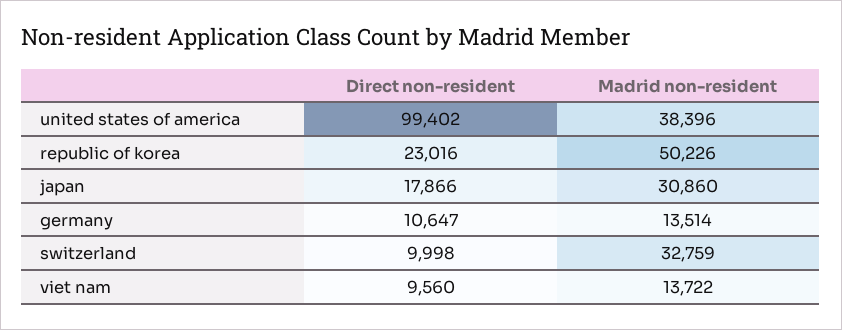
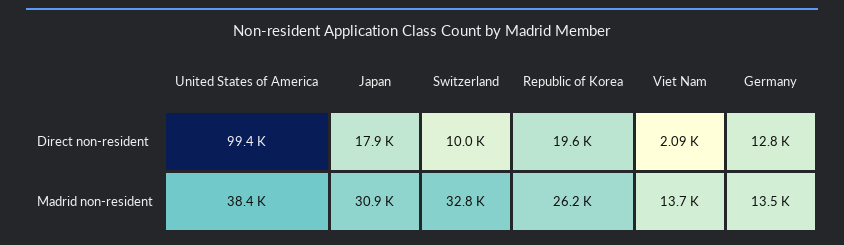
  {
    "Direct non-resident": {
      "united states of america": 99402,
-     "republic of korea": 23016,
+     "republic of korea": 19600,
      "japan": 17866,
-     "germany": 10647,
+     "germany": 12800,
      "switzerland": 9998,
-     "viet nam": 9560
+     "viet nam": 2090
    },
    "Madrid non-resident": {
      "united states of america": 38396,
-     "republic of korea": 50226,
+     "republic of korea": 26200,
      "japan": 30860,
      "germany": 13514,
      "switzerland": 32759,
      "viet nam": 13722
    }
  }

